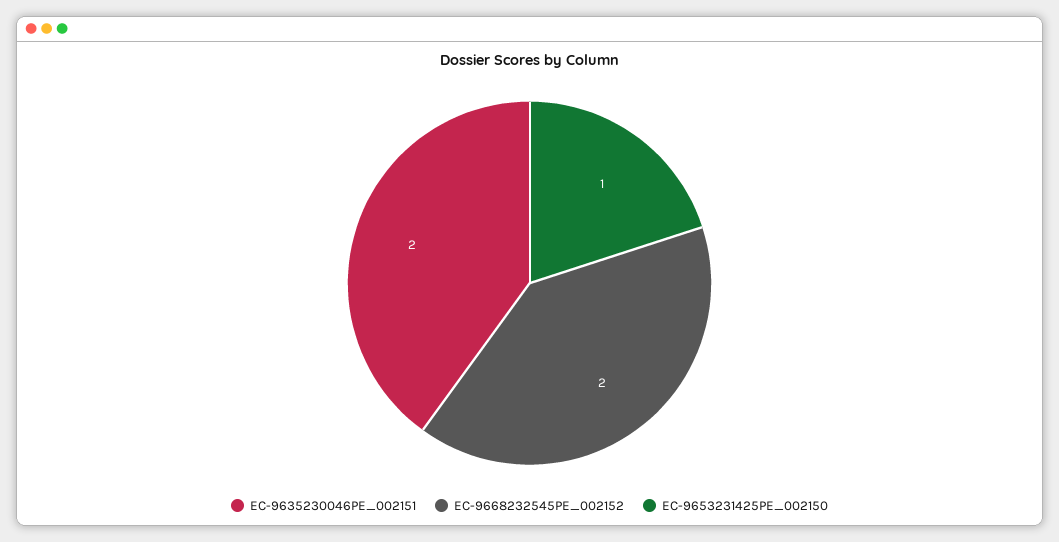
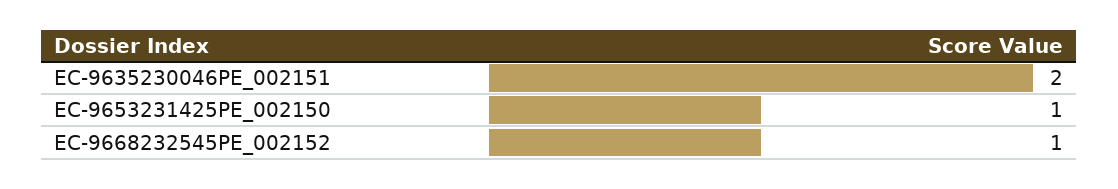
  {
    "EC-9635230046PE_002151": 2,
-   "EC-9668232545PE_002152": 2,
+   "EC-9668232545PE_002152": 1,
    "EC-9653231425PE_002150": 1
  }

